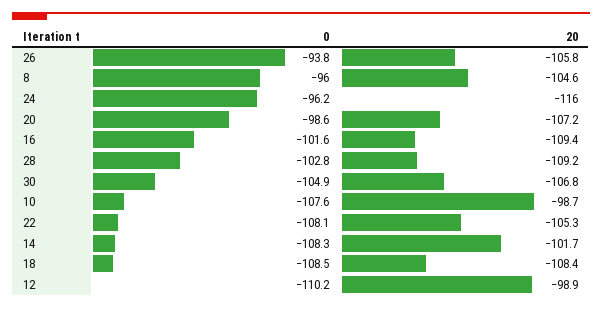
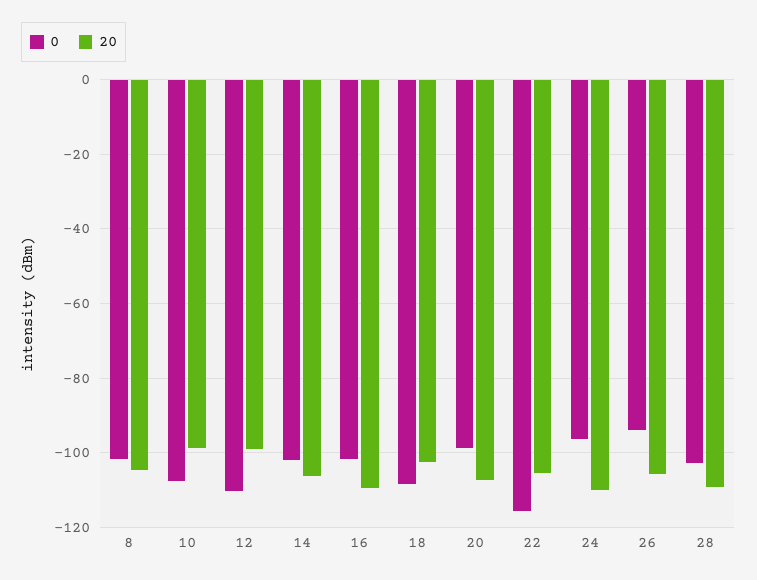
  {
    "0": {
      "26": -93.8,
-     "8": -96,
+     "8": -102,
      "24": -96.2,
      "20": -98.6,
      "16": -101.6,
      "28": -102.8,
-     "30": -104.9,
      "10": -107.6,
-     "22": -108.1,
+     "22": -116,
-     "14": -108.3,
+     "14": -102,
      "18": -108.5,
      "12": -110.2
    },
    "20": {
      "26": -105.8,
      "8": -104.6,
-     "24": -116,
+     "24": -110,
      "20": -107.2,
      "16": -109.4,
      "28": -109.2,
-     "30": -106.8,
      "10": -98.7,
      "22": -105.3,
-     "14": -101.7,
+     "14": -106,
-     "18": -108.4,
+     "18": -102,
      "12": -98.9
    }
  }

